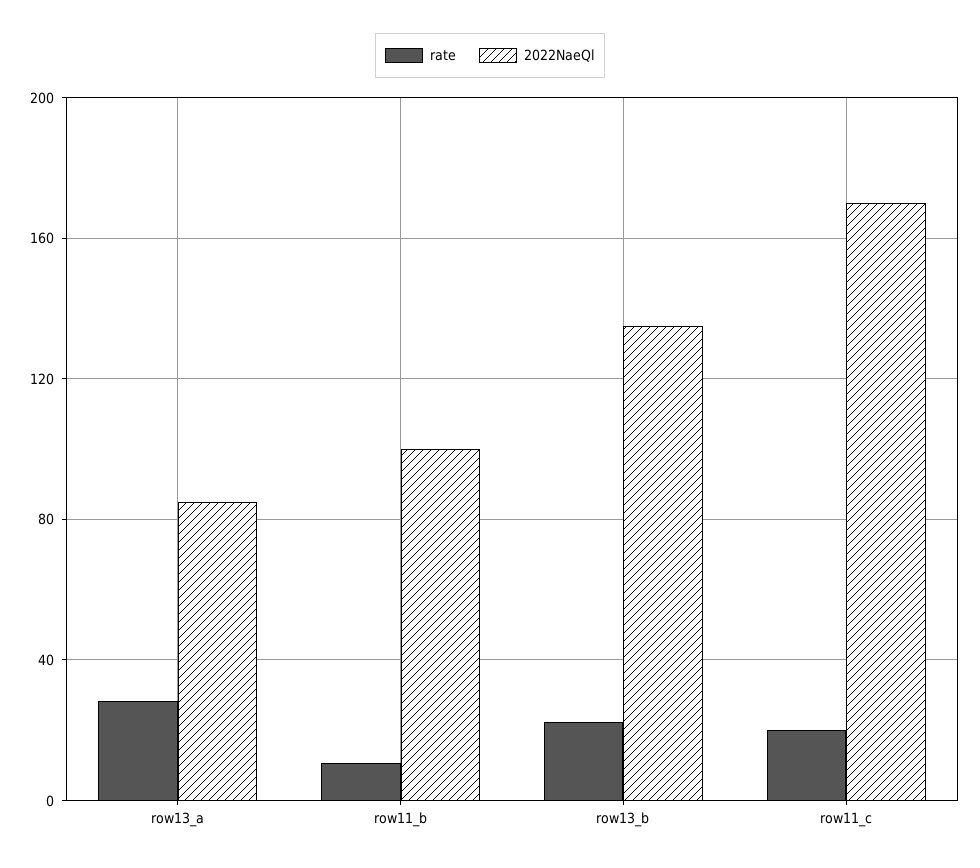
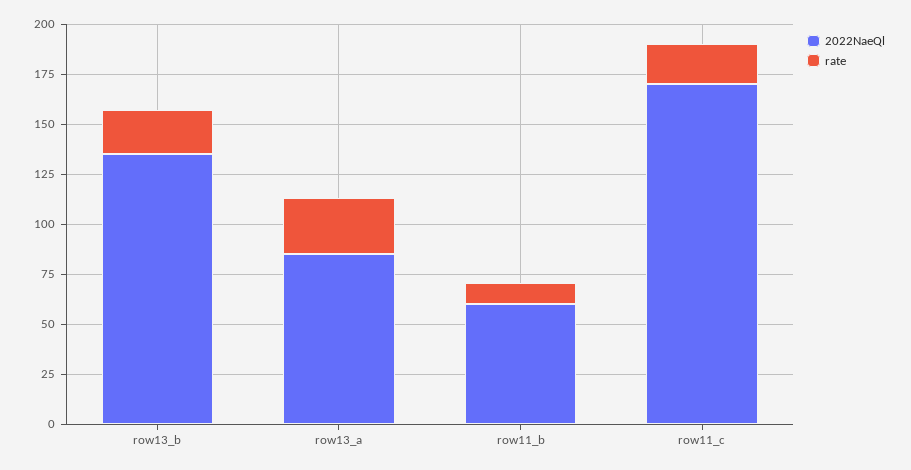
  {
    "rate": {
      "row13_a": 30,
      "row11_b": 10,
      "row13_b": 20,
      "row11_c": 20
    },
    "2022NaeQl": {
      "row13_a": 85,
-     "row11_b": 100,
+     "row11_b": 60,
      "row13_b": 135,
      "row11_c": 170
    }
  }

